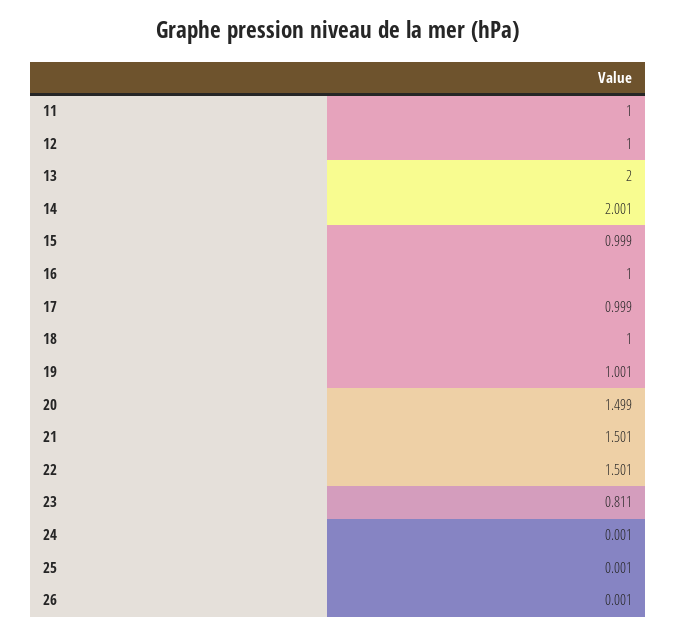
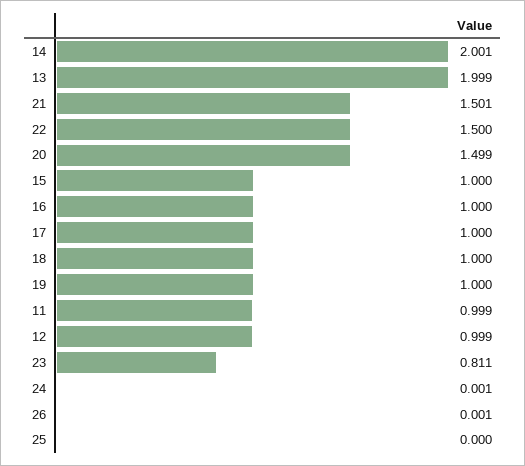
  {
-   "11": 1,
+   "11": 0.999,
-   "12": 1,
+   "12": 0.999,
-   "13": 2,
+   "13": 1.999,
    "14": 2.001,
-   "15": 0.999,
+   "15": 1,
    "16": 1,
-   "17": 0.999,
+   "17": 1,
    "18": 1,
-   "19": 1.001,
+   "19": 1,
    "20": 1.499,
    "21": 1.501,
-   "22": 1.501,
+   "22": 1.5,
    "23": 0.811,
    "24": 0.001,
-   "25": 0.001,
+   "25": 0,
    "26": 0.001
  }

